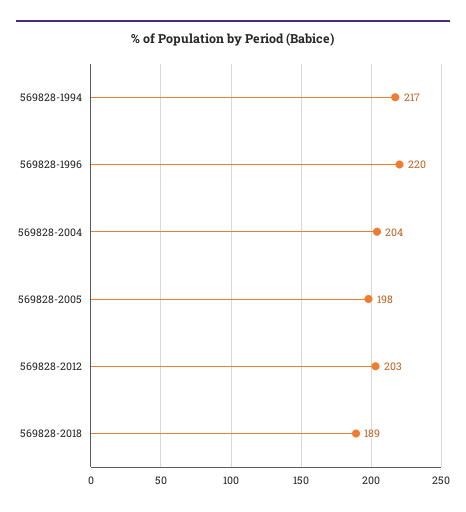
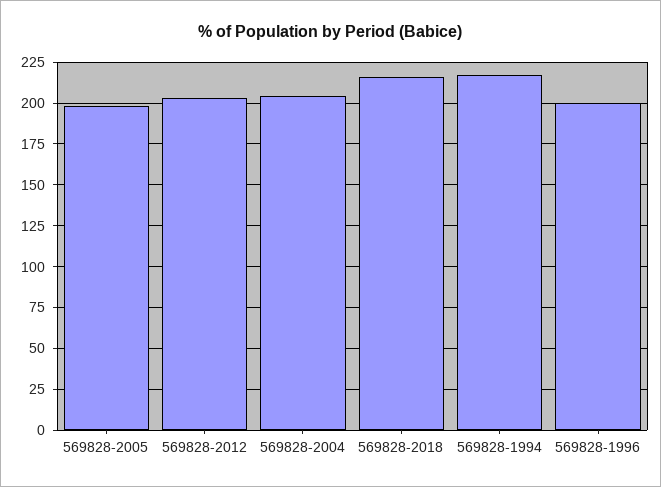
  {
    "569828-1994": 217,
-   "569828-1996": 220,
+   "569828-1996": 200,
    "569828-2004": 204,
    "569828-2005": 198,
    "569828-2012": 203,
-   "569828-2018": 189
+   "569828-2018": 215
  }

